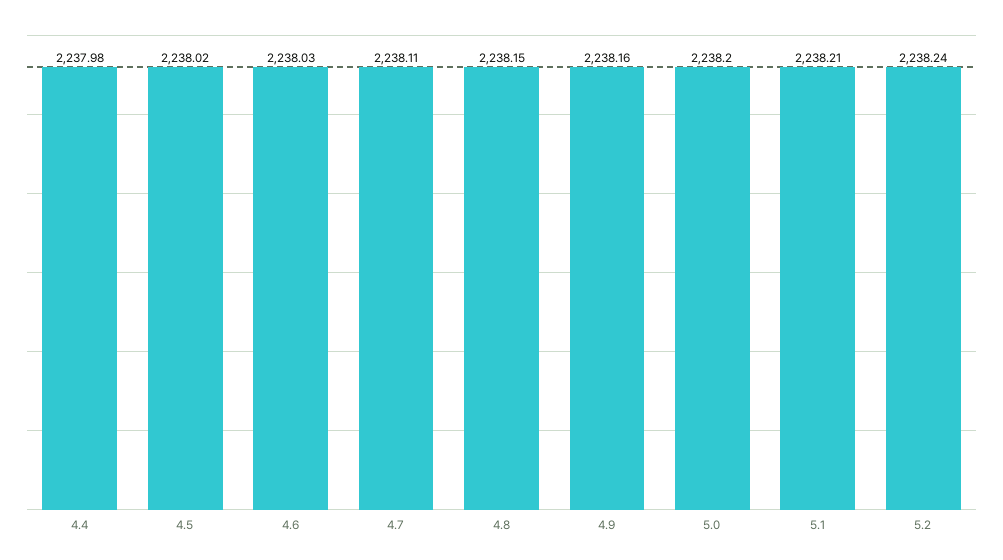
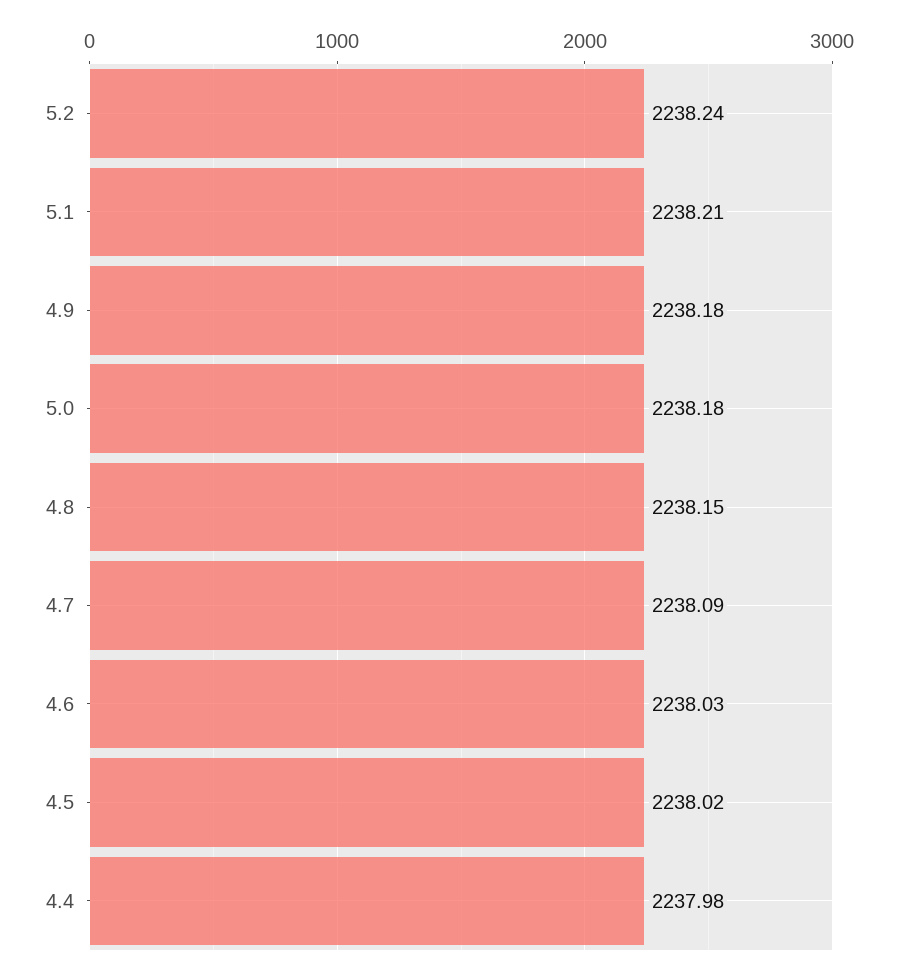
  {
    "4.4": 2237.98,
    "4.5": 2238.02,
    "4.6": 2238.03,
-   "4.7": 2238.11,
+   "4.7": 2238.09,
    "4.8": 2238.15,
-   "4.9": 2238.16,
+   "4.9": 2238.18,
-   "5.0": 2238.2,
+   "5.0": 2238.18,
    "5.1": 2238.21,
    "5.2": 2238.24
  }

